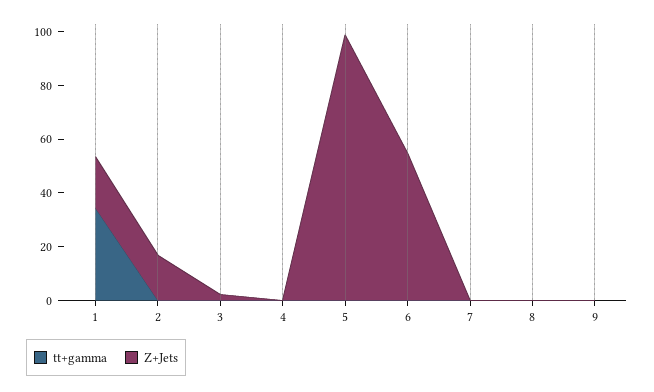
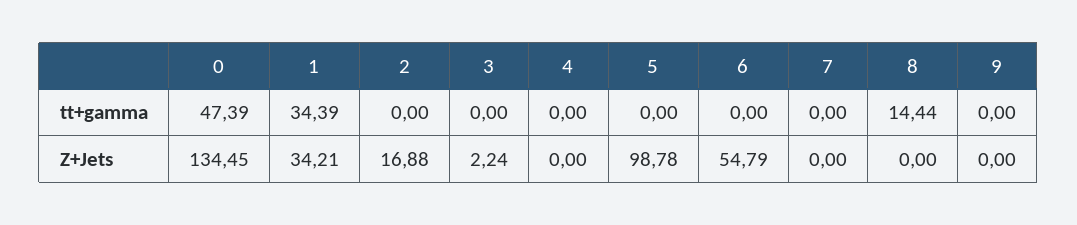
  {
    "tt+gamma": {
      "1": 34.39,
      "2": 0,
      "3": 0,
      "4": 0,
      "5": 0,
      "6": 0,
      "7": 0,
-     "8": 0,
+     "8": 14.44,
-     "9": 0
+     "9": 0,
+     "0": 47.39
    },
    "Z+Jets": {
-     "1": 20,
+     "1": 34.21,
      "2": 16.88,
      "3": 2.24,
      "4": 0,
      "5": 98.78,
      "6": 54.79,
      "7": 0,
      "8": 0,
-     "9": 0
+     "9": 0,
+     "0": 134.45
    }
  }

